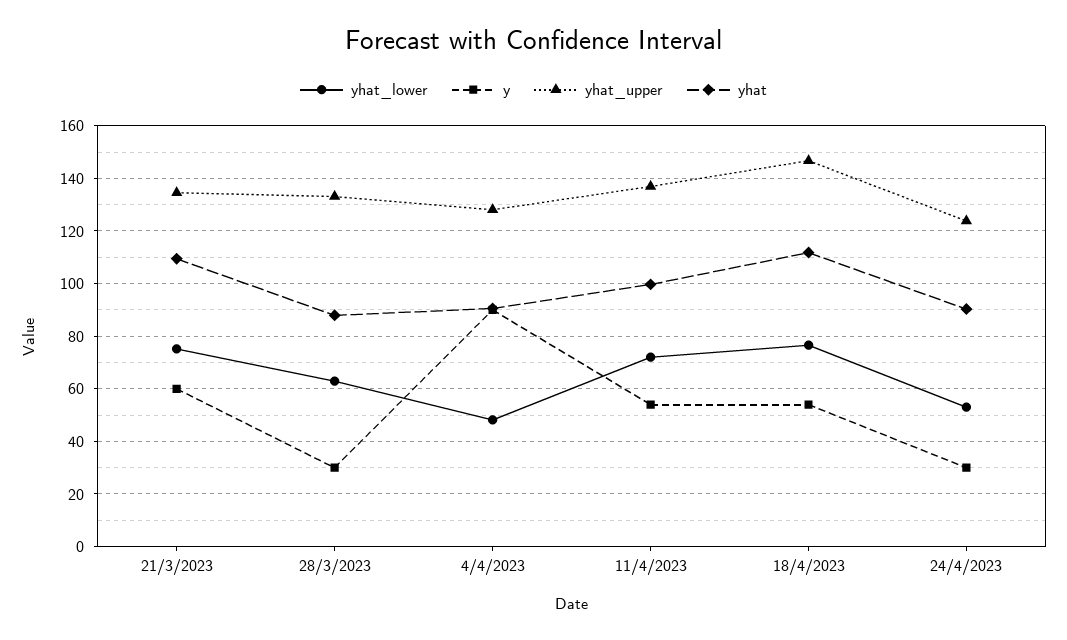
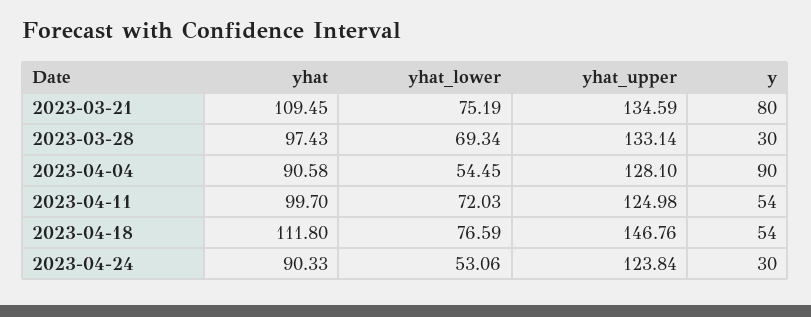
  {
    "yhat_lower": {
      "21/3/2023": 75.19,
-     "28/3/2023": 62.5,
+     "28/3/2023": 69.34,
-     "4/4/2023": 47.5,
+     "4/4/2023": 54.45,
      "11/4/2023": 72.03,
      "18/4/2023": 76.59,
      "24/4/2023": 53.06
    },
    "y": {
-     "21/3/2023": 60,
+     "21/3/2023": 80,
      "28/3/2023": 30,
      "4/4/2023": 90,
      "11/4/2023": 54,
      "18/4/2023": 54,
      "24/4/2023": 30
    },
    "yhat_upper": {
      "21/3/2023": 134.59,
      "28/3/2023": 133.14,
      "4/4/2023": 128.1,
-     "11/4/2023": 137.5,
+     "11/4/2023": 124.98,
      "18/4/2023": 146.76,
      "24/4/2023": 123.84
    },
    "yhat": {
      "21/3/2023": 109.45,
-     "28/3/2023": 87.5,
+     "28/3/2023": 97.43,
      "4/4/2023": 90.58,
      "11/4/2023": 99.7,
      "18/4/2023": 111.8,
      "24/4/2023": 90.33
    }
  }

